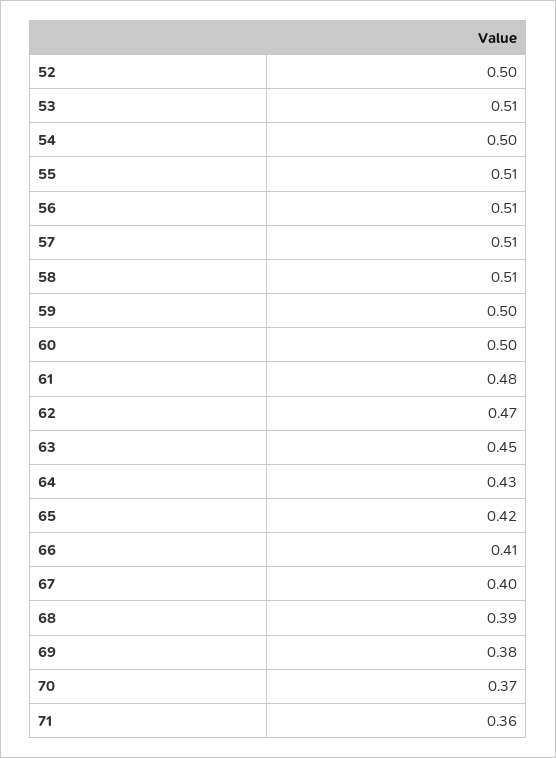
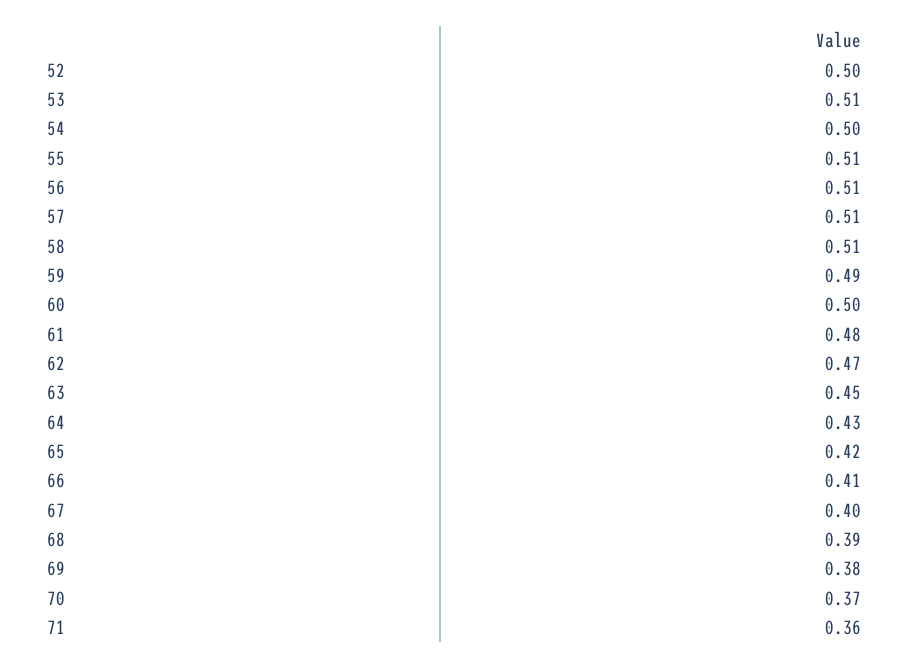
  {
    "52": 0.5,
    "53": 0.51,
    "54": 0.5,
    "55": 0.51,
    "56": 0.51,
    "57": 0.51,
    "58": 0.51,
-   "59": 0.5,
+   "59": 0.49,
    "60": 0.5,
    "61": 0.48,
    "62": 0.47,
    "63": 0.45,
    "64": 0.43,
    "65": 0.42,
    "66": 0.41,
    "67": 0.4,
    "68": 0.39,
    "69": 0.38,
    "70": 0.37,
    "71": 0.36
  }

